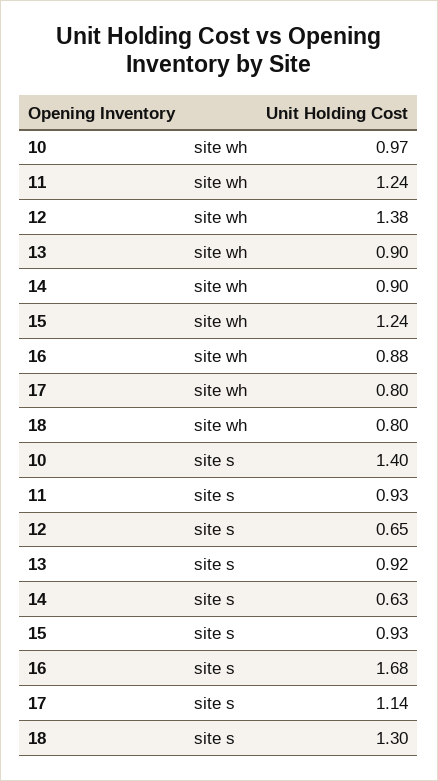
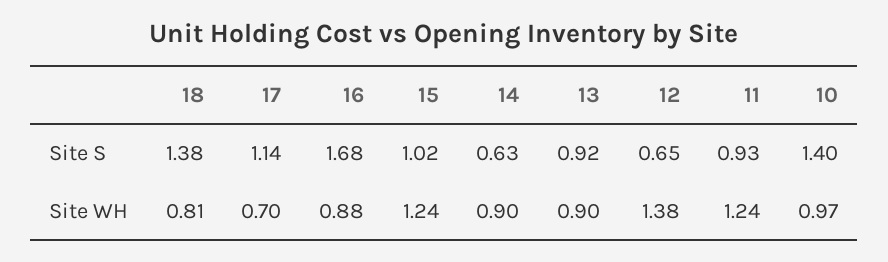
  {
    "10": {
      "site wh": 0.97,
      "site s": 1.4
    },
    "11": {
      "site wh": 1.24,
      "site s": 0.93
    },
    "12": {
      "site wh": 1.38,
      "site s": 0.65
    },
    "13": {
      "site wh": 0.9,
      "site s": 0.92
    },
    "14": {
      "site wh": 0.9,
      "site s": 0.63
    },
    "15": {
      "site wh": 1.24,
-     "site s": 0.93
+     "site s": 1.02
    },
    "16": {
      "site wh": 0.88,
      "site s": 1.68
    },
    "17": {
-     "site wh": 0.8,
+     "site wh": 0.7,
      "site s": 1.14
    },
    "18": {
-     "site wh": 0.8,
+     "site wh": 0.81,
-     "site s": 1.3
+     "site s": 1.38
    }
  }

